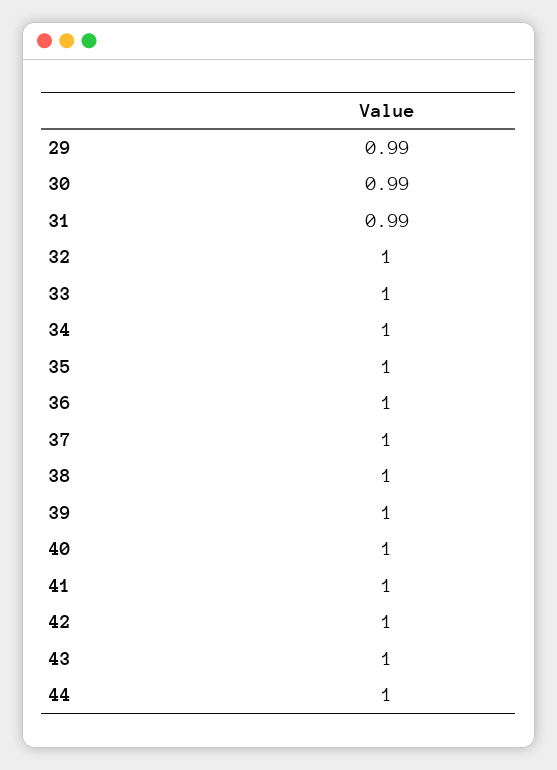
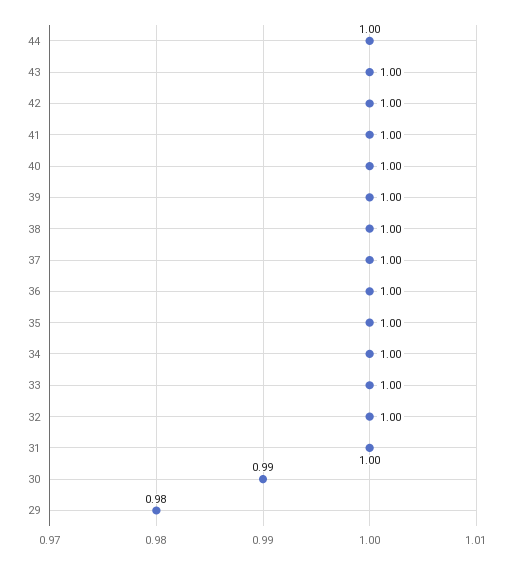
  {
-   "29": 0.99,
+   "29": 0.98,
    "30": 0.99,
-   "31": 0.99,
+   "31": 1,
    "32": 1,
    "33": 1,
    "34": 1,
    "35": 1,
    "36": 1,
    "37": 1,
    "38": 1,
    "39": 1,
    "40": 1,
    "41": 1,
    "42": 1,
    "43": 1,
    "44": 1
  }

